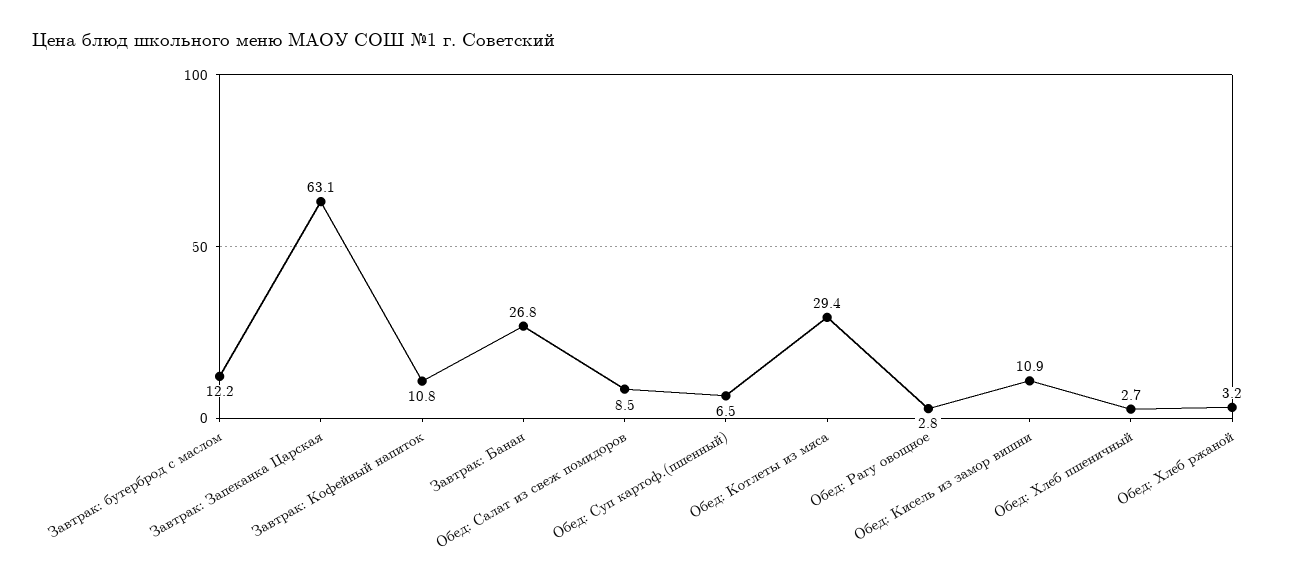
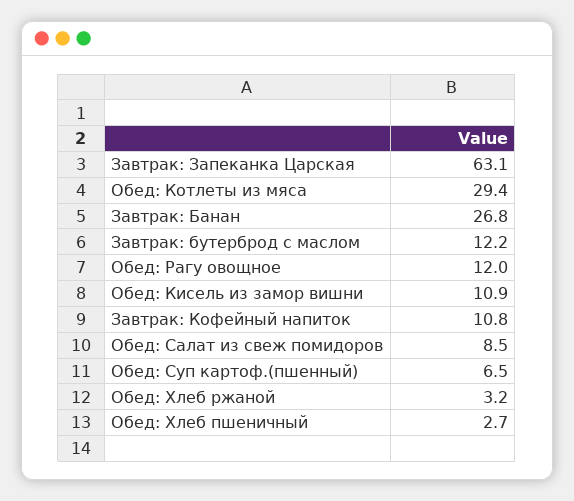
  {
    "Завтрак: бутерброд с маслом": 12.2,
    "Завтрак: Запеканка Царская": 63.1,
    "Завтрак: Кофейный напиток": 10.8,
    "Завтрак: Банан": 26.8,
    "Обед: Салат из свеж помидоров": 8.5,
    "Обед: Суп картоф.(пшенный)": 6.5,
    "Обед: Котлеты из мяса": 29.4,
-   "Обед: Рагу овощное": 2.8,
+   "Обед: Рагу овощное": 12,
    "Обед: Кисель из замор вишни": 10.9,
    "Обед: Хлеб пшеничный": 2.7,
    "Обед: Хлеб ржаной": 3.2
  }

